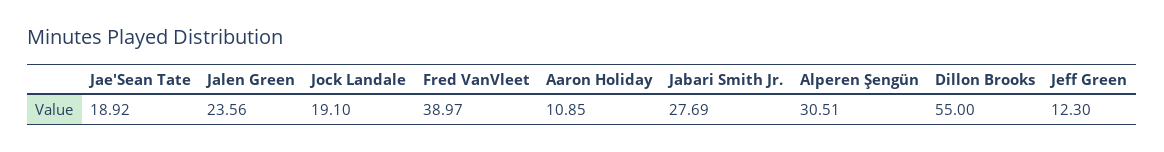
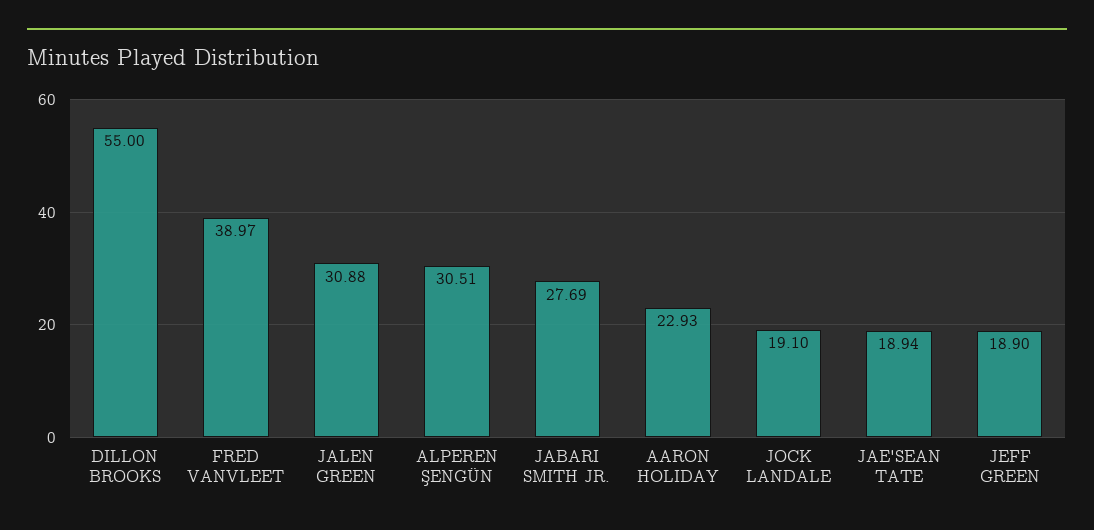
  {
-   "Jae'Sean Tate": 18.92,
+   "Jae'Sean Tate": 18.94,
-   "Jalen Green": 23.56,
+   "Jalen Green": 30.88,
    "Jock Landale": 19.1,
    "Fred VanVleet": 38.97,
-   "Aaron Holiday": 10.85,
+   "Aaron Holiday": 22.93,
    "Jabari Smith Jr.": 27.69,
    "Alperen Şengün": 30.51,
    "Dillon Brooks": 55,
-   "Jeff Green": 12.3
+   "Jeff Green": 18.9
  }

